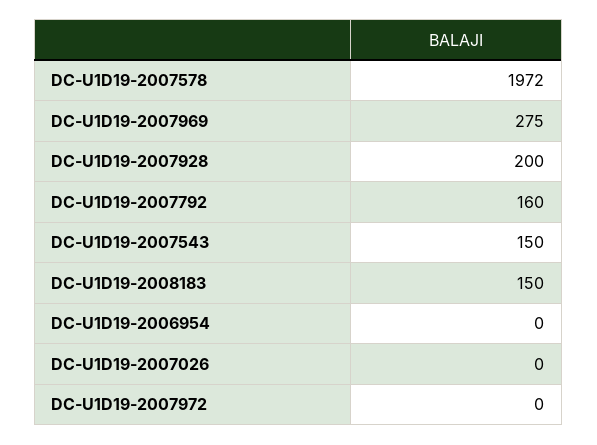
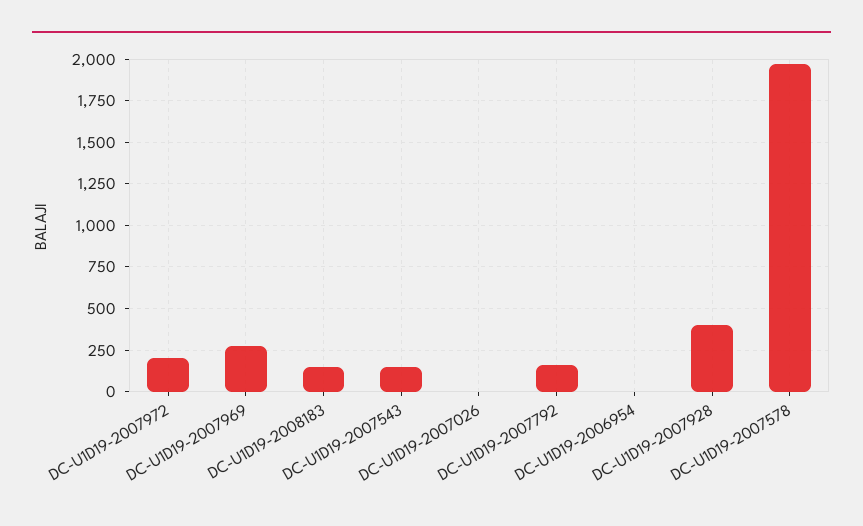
  {
    "DC-U1D19-2007578": 1972,
    "DC-U1D19-2007969": 275,
-   "DC-U1D19-2007928": 200,
+   "DC-U1D19-2007928": 400,
    "DC-U1D19-2007792": 160,
    "DC-U1D19-2007543": 150,
    "DC-U1D19-2008183": 150,
    "DC-U1D19-2006954": 0,
    "DC-U1D19-2007026": 0,
-   "DC-U1D19-2007972": 0
+   "DC-U1D19-2007972": 200
  }

